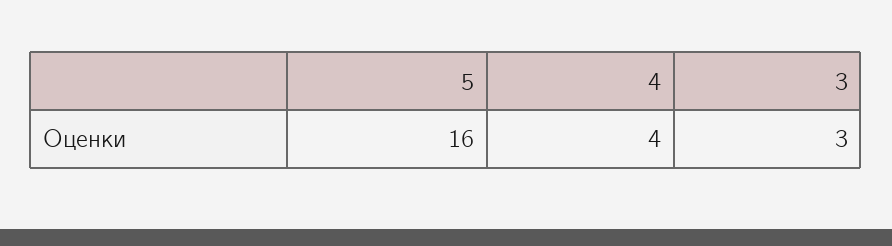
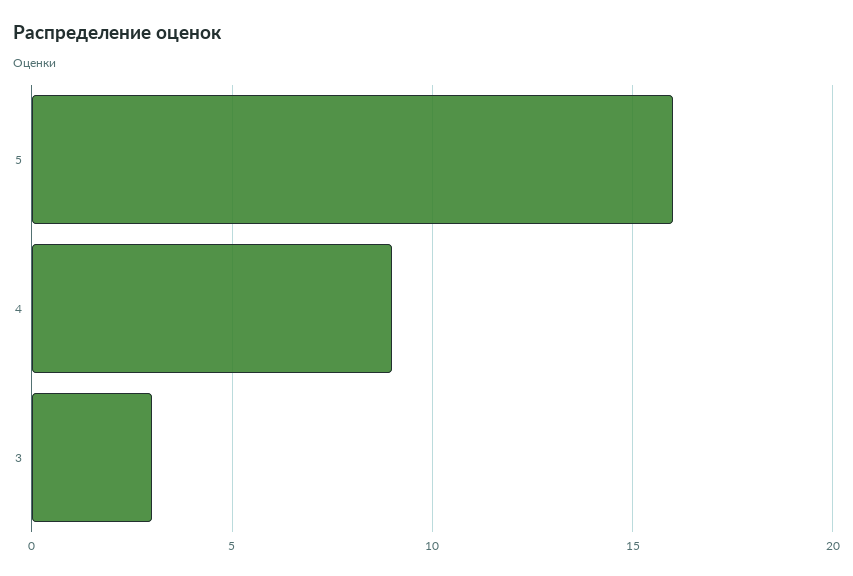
  {
    "5": 16,
-   "4": 4,
+   "4": 9,
    "3": 3
  }

